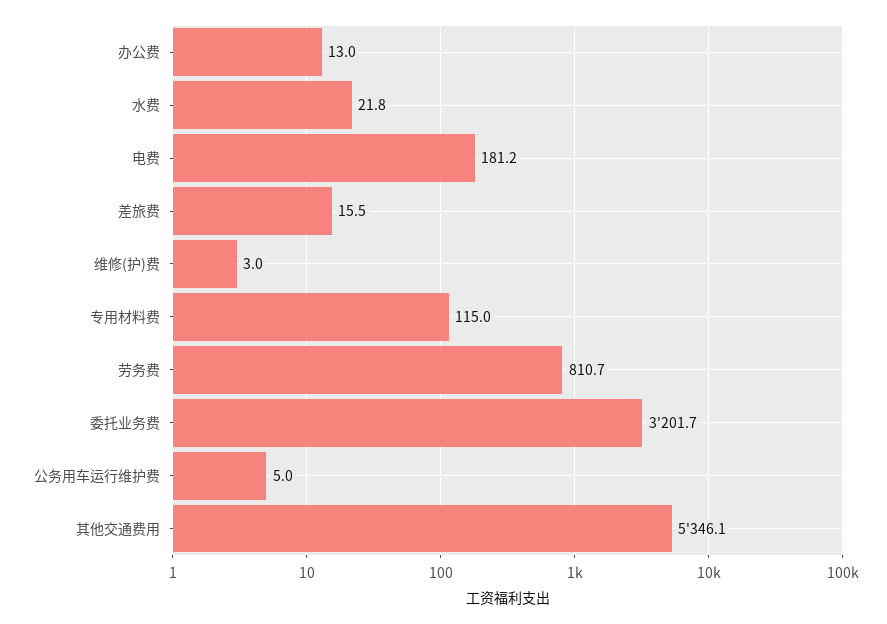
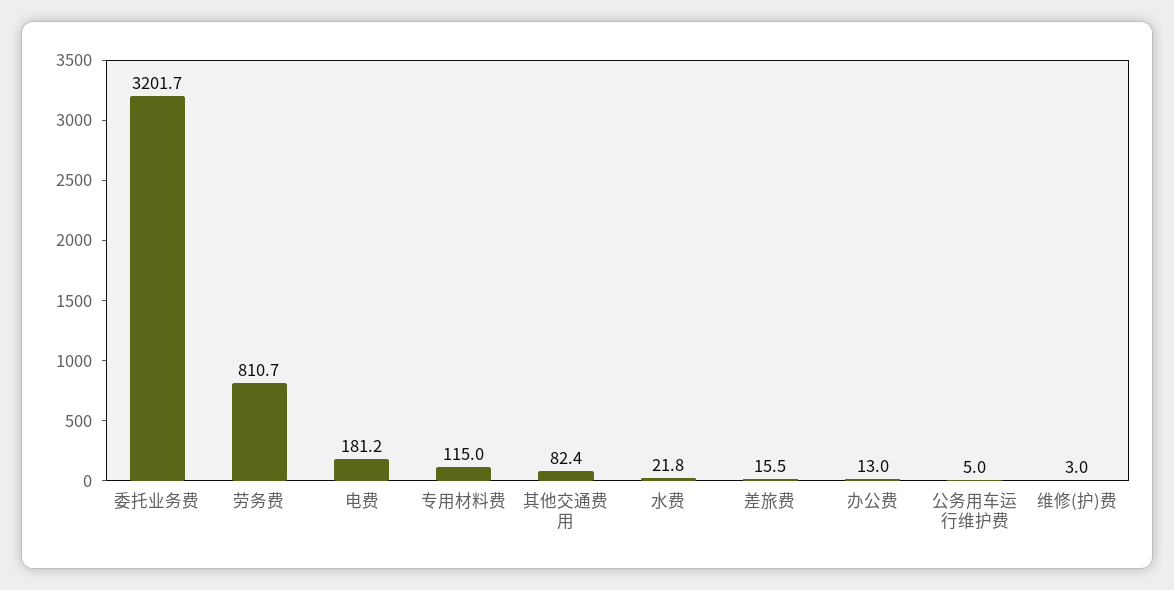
  {
    "办公费": 13,
    "水费": 21.8,
    "电费": 181.2,
    "差旅费": 15.5,
    "维修(护)费": 3,
    "专用材料费": 115,
    "劳务费": 810.7,
    "委托业务费": 3201.7,
    "公务用车运行维护费": 5,
-   "其他交通费用": 5346.1
+   "其他交通费用": 82.4
  }

